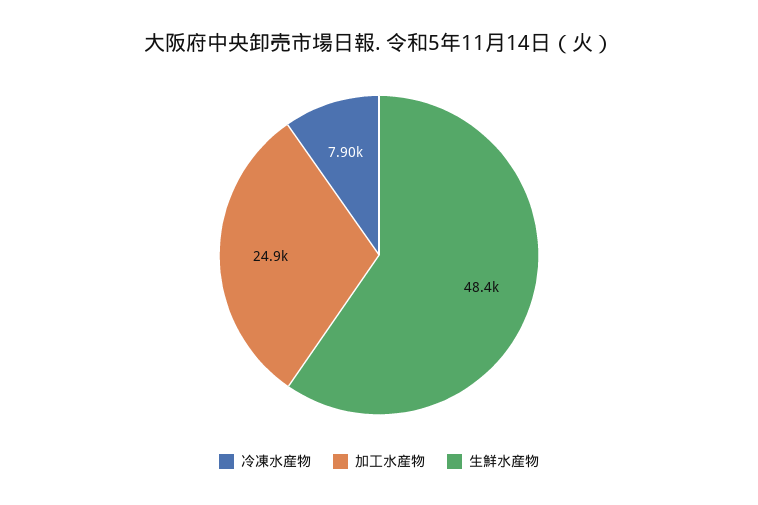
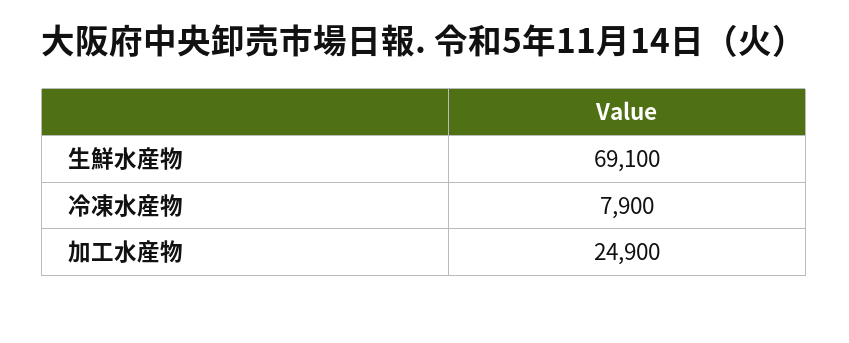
  {
    "冷凍水産物": 7900,
    "加工水産物": 24900,
-   "生鮮水産物": 48400
+   "生鮮水産物": 69100
  }

